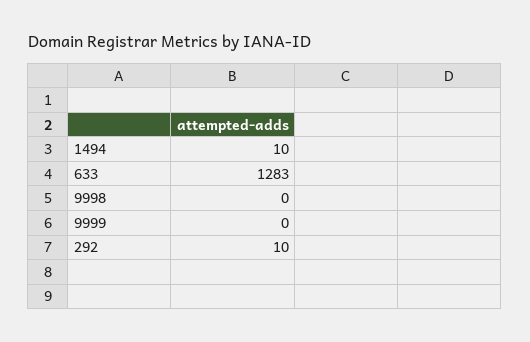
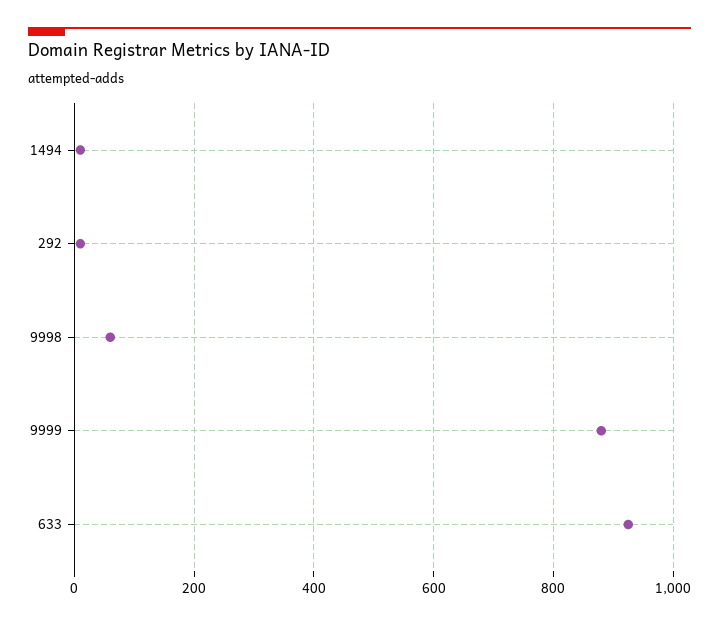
  {
    "1494": 10,
-   "633": 1283,
+   "633": 920,
-   "9998": 0,
+   "9998": 60,
-   "9999": 0,
+   "9999": 880,
    "292": 10
  }

